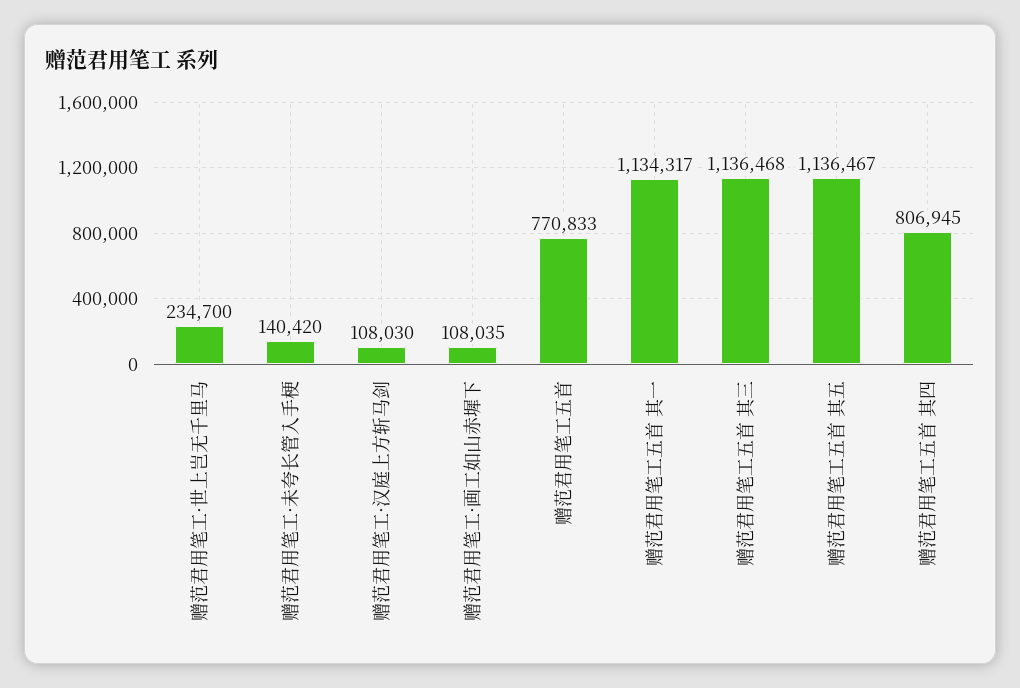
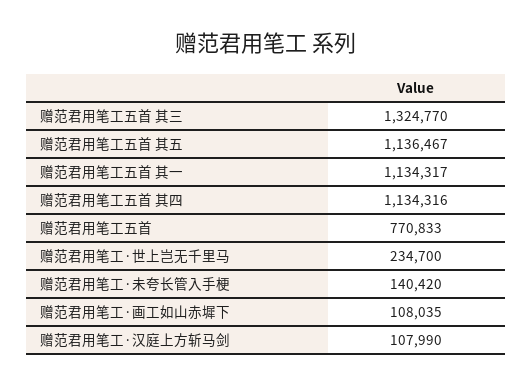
  {
    "赠范君用笔工·世上岂无千里马": 234700,
    "赠范君用笔工·未夸长管入手梗": 140420,
-   "赠范君用笔工·汉庭上方斩马剑": 108030,
+   "赠范君用笔工·汉庭上方斩马剑": 107990,
    "赠范君用笔工·画工如山赤墀下": 108035,
    "赠范君用笔工五首": 770833,
    "赠范君用笔工五首 其一": 1134317,
-   "赠范君用笔工五首 其三": 1136468,
+   "赠范君用笔工五首 其三": 1324770,
    "赠范君用笔工五首 其五": 1136467,
-   "赠范君用笔工五首 其四": 806945
+   "赠范君用笔工五首 其四": 1134316
  }

